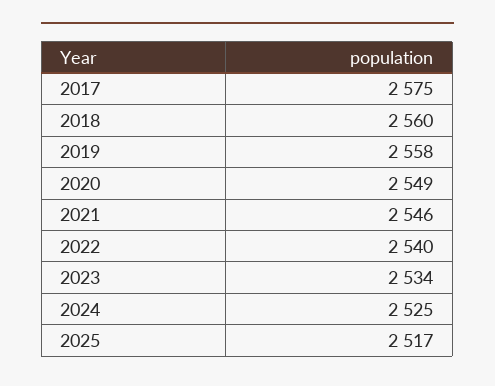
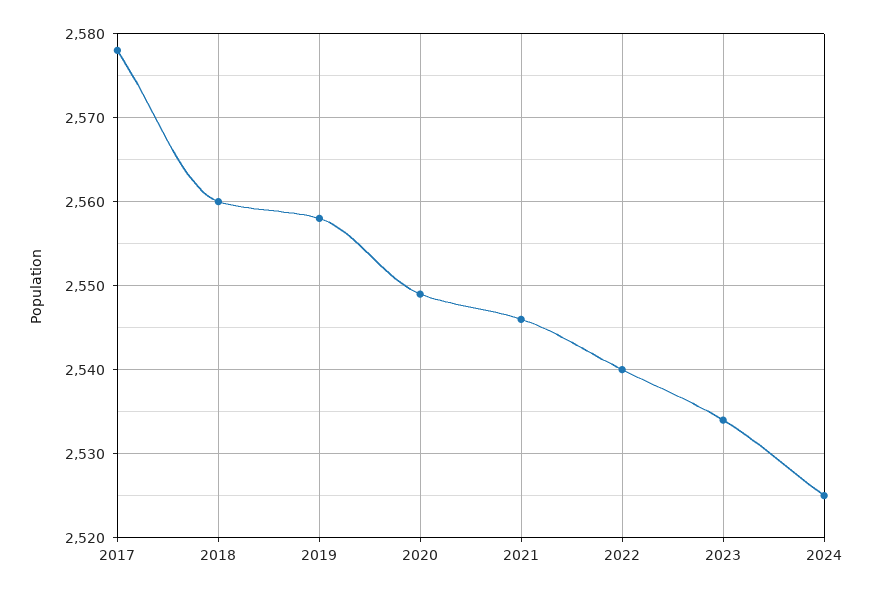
  {
-   "2017": 2575,
+   "2017": 2578,
    "2018": 2560,
    "2019": 2558,
    "2020": 2549,
    "2021": 2546,
    "2022": 2540,
    "2023": 2534,
-   "2024": 2525,
+   "2024": 2525
-   "2025": 2517
  }

